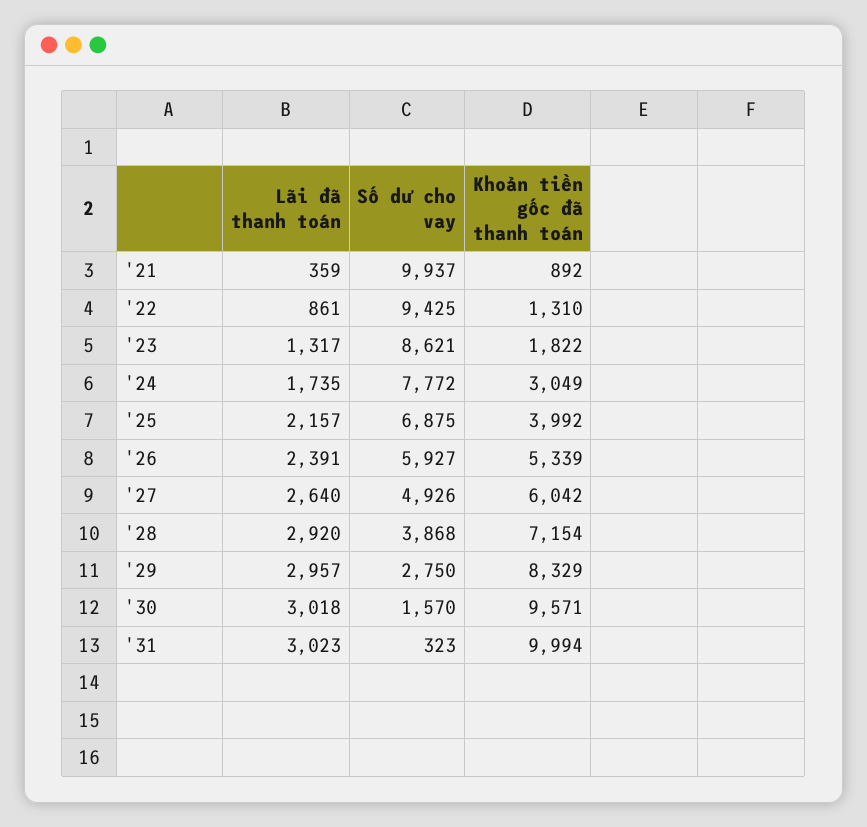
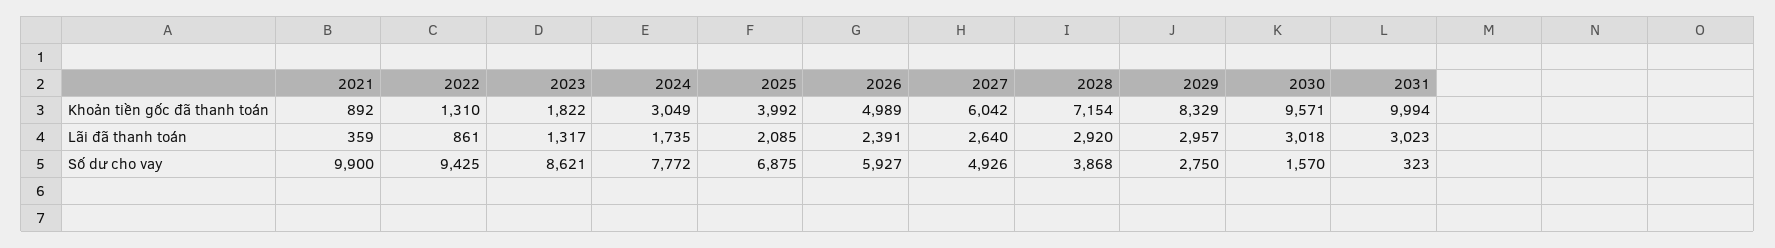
  {
    "Lãi đã thanh toán": {
      "'21": 359,
      "'22": 861,
      "'23": 1317,
      "'24": 1735,
-     "'25": 2157,
+     "'25": 2085,
      "'26": 2391,
      "'27": 2640,
      "'28": 2920,
      "'29": 2957,
      "'30": 3018,
      "'31": 3023
    },
    "Số dư cho vay": {
-     "'21": 9937,
+     "'21": 9900,
      "'22": 9425,
      "'23": 8621,
      "'24": 7772,
      "'25": 6875,
      "'26": 5927,
      "'27": 4926,
      "'28": 3868,
      "'29": 2750,
      "'30": 1570,
      "'31": 323
    },
    "Khoản tiền gốc đã thanh toán": {
      "'21": 892,
      "'22": 1310,
      "'23": 1822,
      "'24": 3049,
      "'25": 3992,
-     "'26": 5339,
+     "'26": 4989,
      "'27": 6042,
      "'28": 7154,
      "'29": 8329,
      "'30": 9571,
      "'31": 9994
    }
  }

